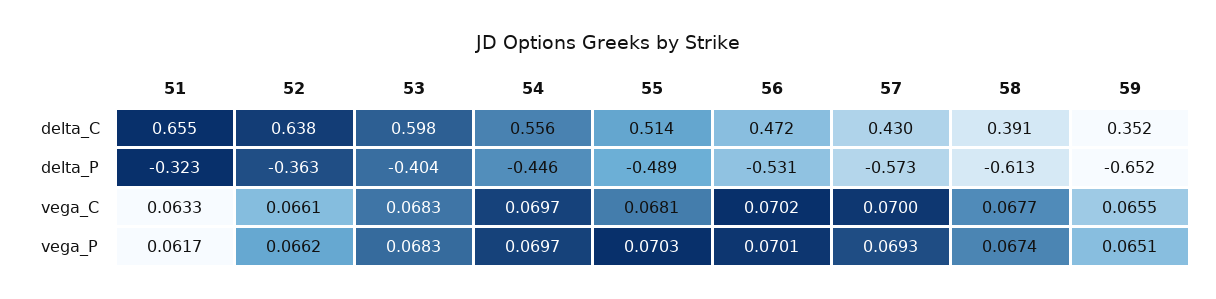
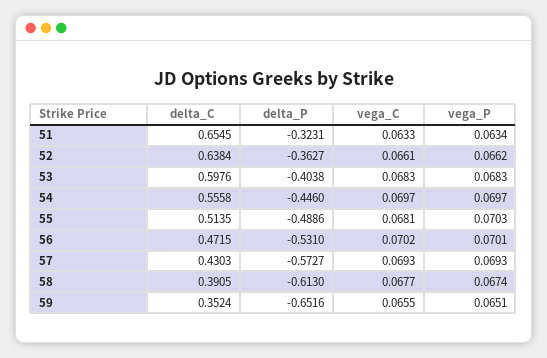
  {
    "51": {
      "delta_C": 0.6545,
      "delta_P": -0.3231,
      "vega_C": 0.0633,
-     "vega_P": 0.0617
+     "vega_P": 0.0634
    },
    "52": {
      "delta_C": 0.6384,
      "delta_P": -0.3627,
      "vega_C": 0.0661,
      "vega_P": 0.0662
    },
    "53": {
      "delta_C": 0.5976,
      "delta_P": -0.4038,
      "vega_C": 0.0683,
      "vega_P": 0.0683
    },
    "54": {
      "delta_C": 0.5558,
      "delta_P": -0.446,
      "vega_C": 0.0697,
      "vega_P": 0.0697
    },
    "55": {
      "delta_C": 0.5135,
      "delta_P": -0.4886,
      "vega_C": 0.0681,
      "vega_P": 0.0703
    },
    "56": {
      "delta_C": 0.4715,
      "delta_P": -0.531,
      "vega_C": 0.0702,
      "vega_P": 0.0701
    },
    "57": {
      "delta_C": 0.4303,
      "delta_P": -0.5727,
-     "vega_C": 0.07,
+     "vega_C": 0.0693,
      "vega_P": 0.0693
    },
    "58": {
      "delta_C": 0.3905,
      "delta_P": -0.613,
      "vega_C": 0.0677,
      "vega_P": 0.0674
    },
    "59": {
      "delta_C": 0.3524,
      "delta_P": -0.6516,
      "vega_C": 0.0655,
      "vega_P": 0.0651
    }
  }

